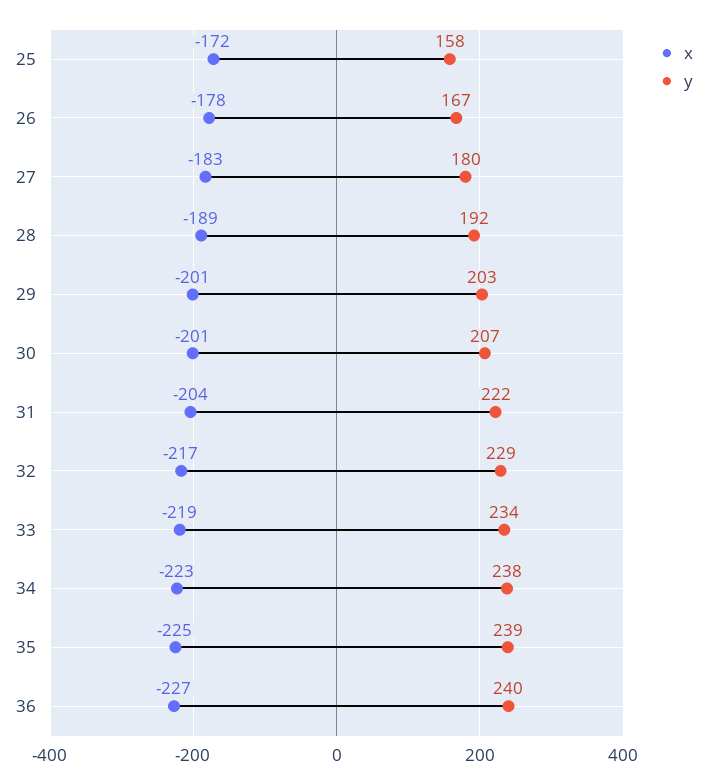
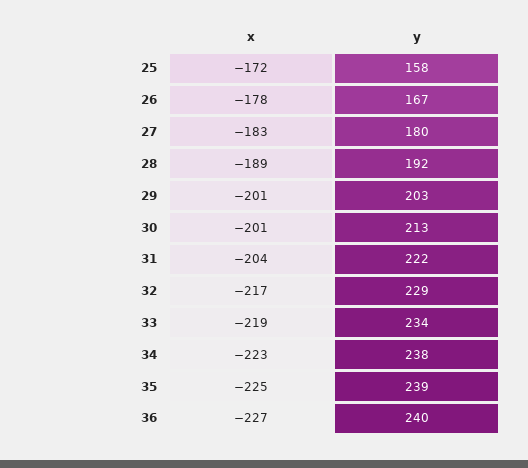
  {
    "x": {
      "25": -172,
      "26": -178,
      "27": -183,
      "28": -189,
      "29": -201,
      "30": -201,
      "31": -204,
      "32": -217,
      "33": -219,
      "34": -223,
      "35": -225,
      "36": -227
    },
    "y": {
      "25": 158,
      "26": 167,
      "27": 180,
      "28": 192,
      "29": 203,
-     "30": 207,
+     "30": 213,
      "31": 222,
      "32": 229,
      "33": 234,
      "34": 238,
      "35": 239,
      "36": 240
    }
  }

